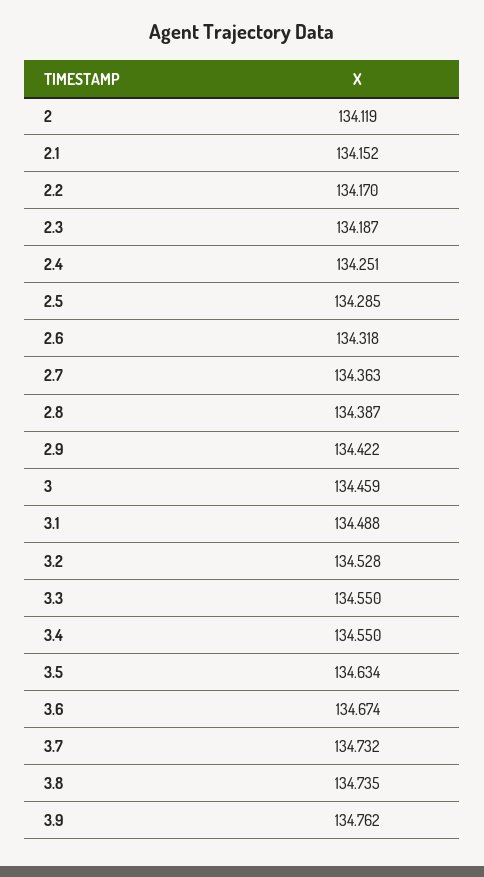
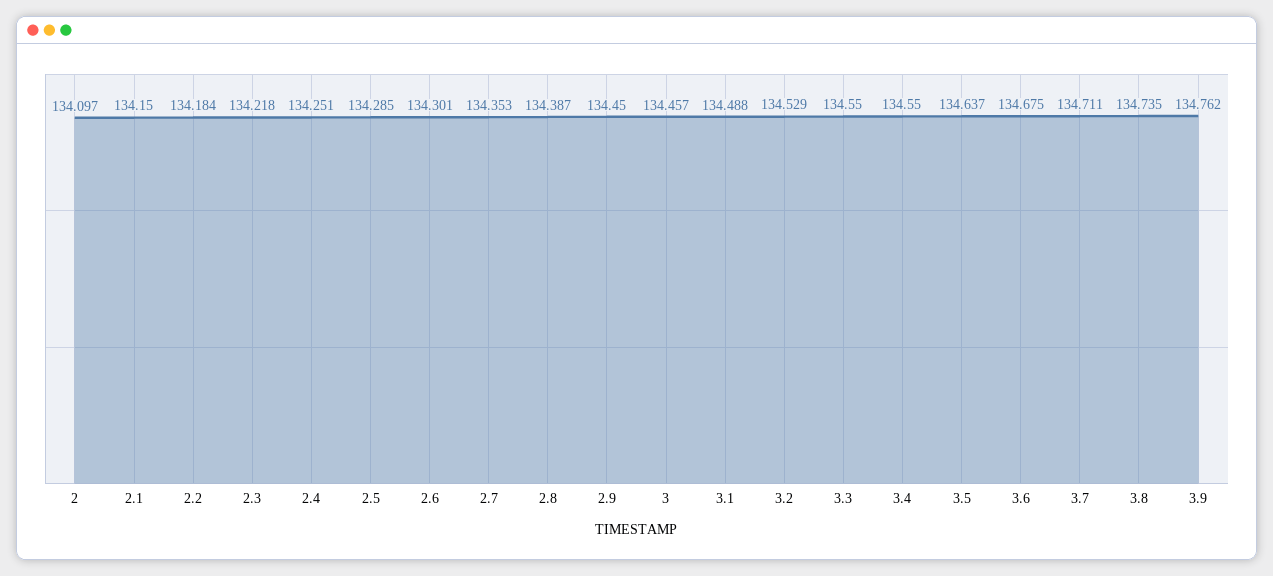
  {
-   "2": 134.119,
+   "2": 134.097,
-   "2.1": 134.152,
+   "2.1": 134.15,
-   "2.2": 134.17,
+   "2.2": 134.184,
-   "2.3": 134.187,
+   "2.3": 134.218,
    "2.4": 134.251,
    "2.5": 134.285,
-   "2.6": 134.318,
+   "2.6": 134.301,
-   "2.7": 134.363,
+   "2.7": 134.353,
    "2.8": 134.387,
-   "2.9": 134.422,
+   "2.9": 134.45,
-   "3": 134.459,
+   "3": 134.457,
    "3.1": 134.488,
-   "3.2": 134.528,
+   "3.2": 134.529,
    "3.3": 134.55,
    "3.4": 134.55,
-   "3.5": 134.634,
+   "3.5": 134.637,
-   "3.6": 134.674,
+   "3.6": 134.675,
-   "3.7": 134.732,
+   "3.7": 134.711,
    "3.8": 134.735,
    "3.9": 134.762
  }

